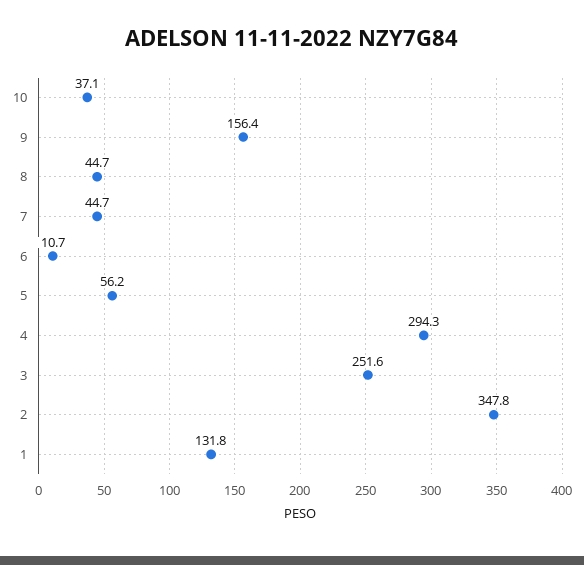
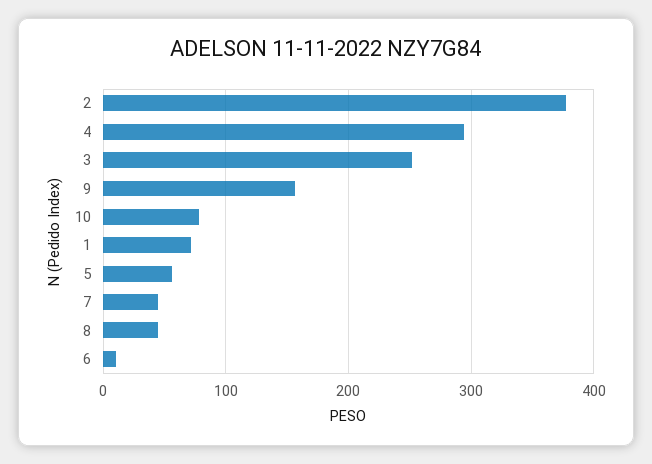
  {
-   "10": 37.1,
+   "10": 80,
    "9": 156.4,
    "8": 44.7,
    "7": 44.7,
    "6": 10.7,
    "5": 56.2,
    "4": 294.3,
    "3": 251.6,
-   "2": 347.8,
+   "2": 380,
-   "1": 131.8
+   "1": 70
  }

